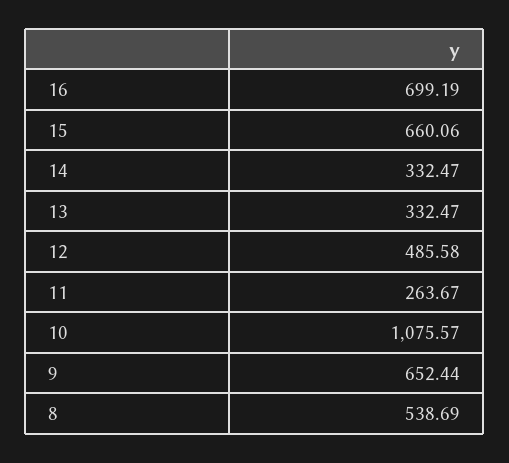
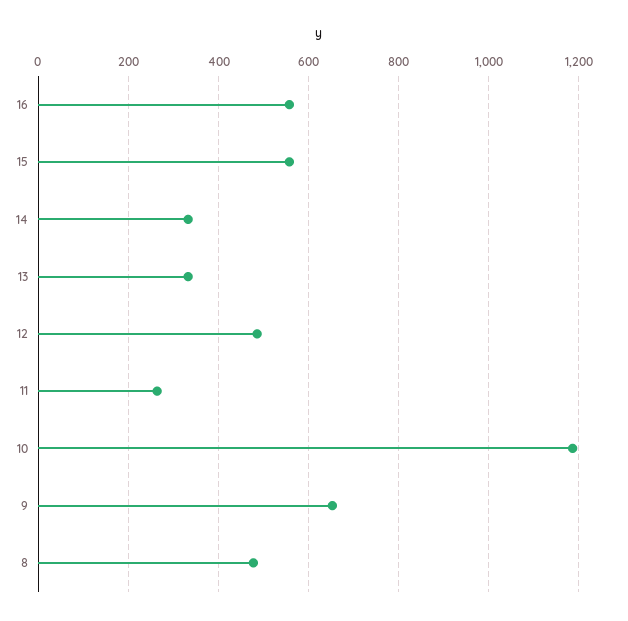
  {
-   "16": 699.19,
+   "16": 560,
-   "15": 660.06,
+   "15": 560,
    "14": 332.47,
    "13": 332.47,
    "12": 485.58,
    "11": 263.67,
-   "10": 1075.57,
+   "10": 1180,
    "9": 652.44,
-   "8": 538.69
+   "8": 480
  }

